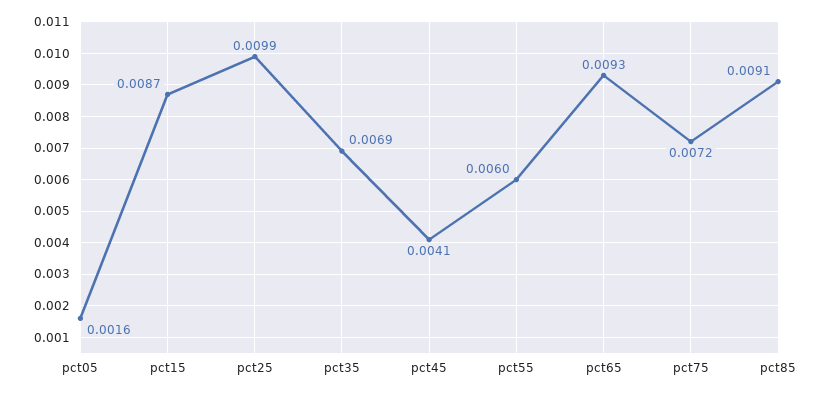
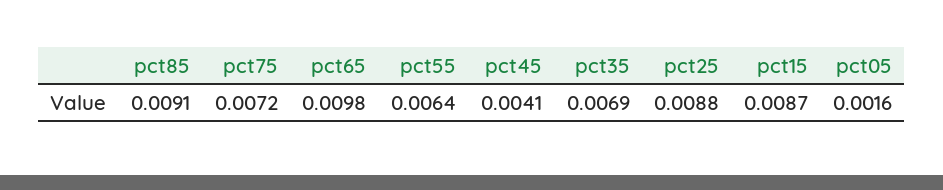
  {
    "pct05": 0.0016,
    "pct15": 0.0087,
-   "pct25": 0.0099,
+   "pct25": 0.0088,
    "pct35": 0.0069,
    "pct45": 0.0041,
-   "pct55": 0.006,
+   "pct55": 0.0064,
-   "pct65": 0.0093,
+   "pct65": 0.0098,
    "pct75": 0.0072,
    "pct85": 0.0091
  }

